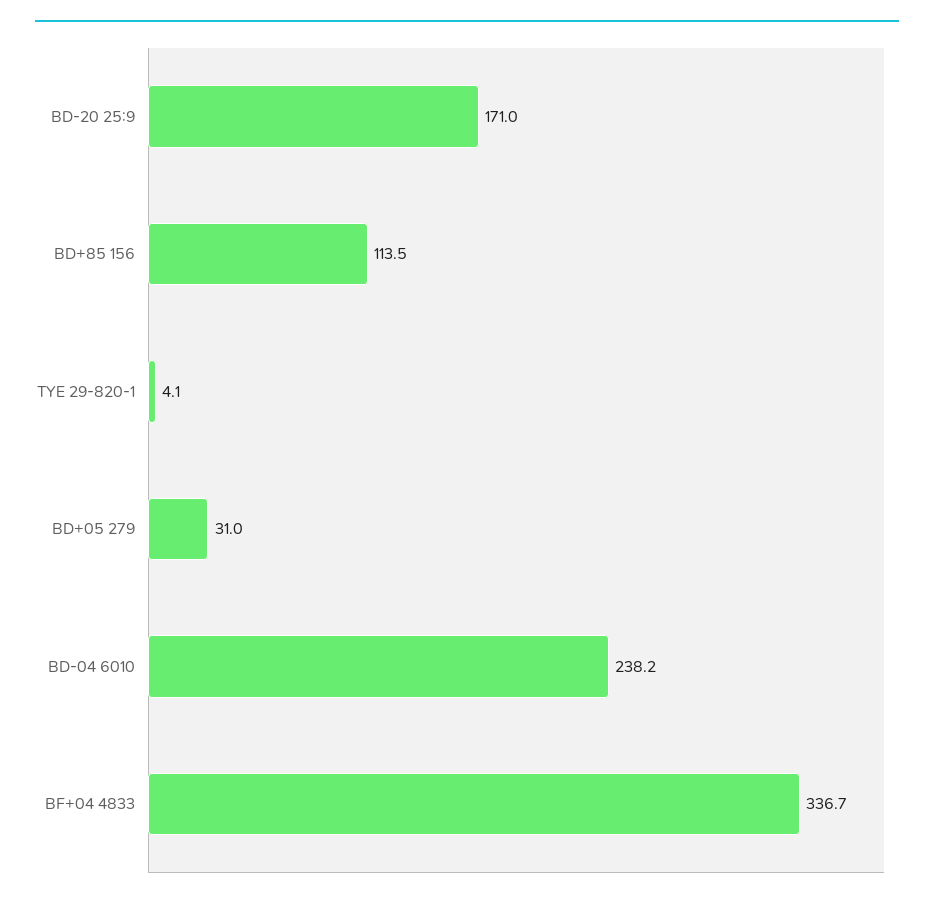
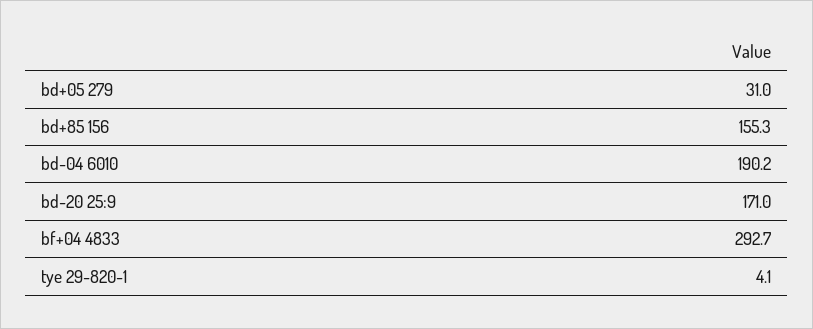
  {
    "BD-20 25:9": 171,
-   "BD+85 156": 113.5,
+   "BD+85 156": 155.3,
    "TYE 29-820-1": 4.1,
    "BD+05 279": 31,
-   "BD-04 6010": 238.2,
+   "BD-04 6010": 190.2,
-   "BF+04 4833": 336.7
+   "BF+04 4833": 292.7
  }

